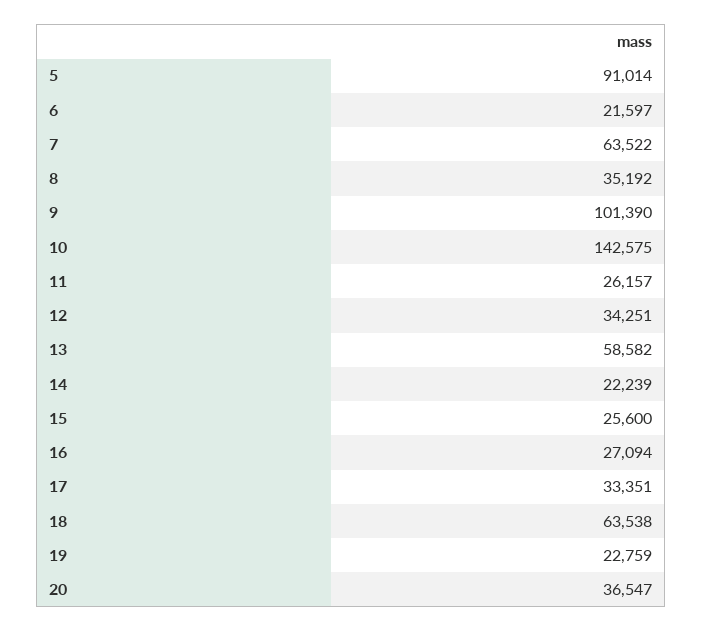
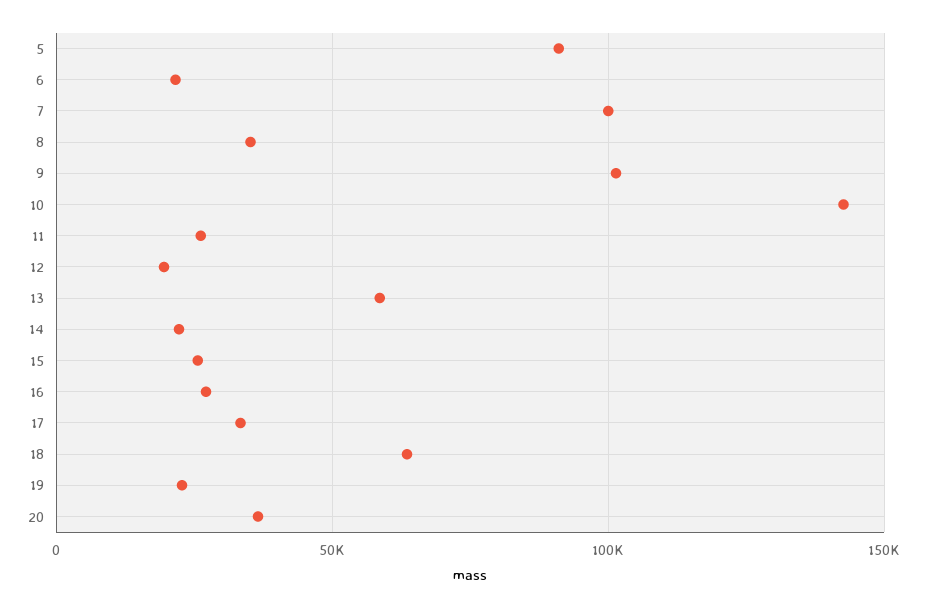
  {
    "5": 91014,
    "6": 21597,
-   "7": 63522,
+   "7": 100000,
    "8": 35192,
    "9": 101390,
    "10": 142575,
    "11": 26157,
-   "12": 34251,
+   "12": 20000,
    "13": 58582,
    "14": 22239,
    "15": 25600,
    "16": 27094,
    "17": 33351,
    "18": 63538,
    "19": 22759,
    "20": 36547
  }

